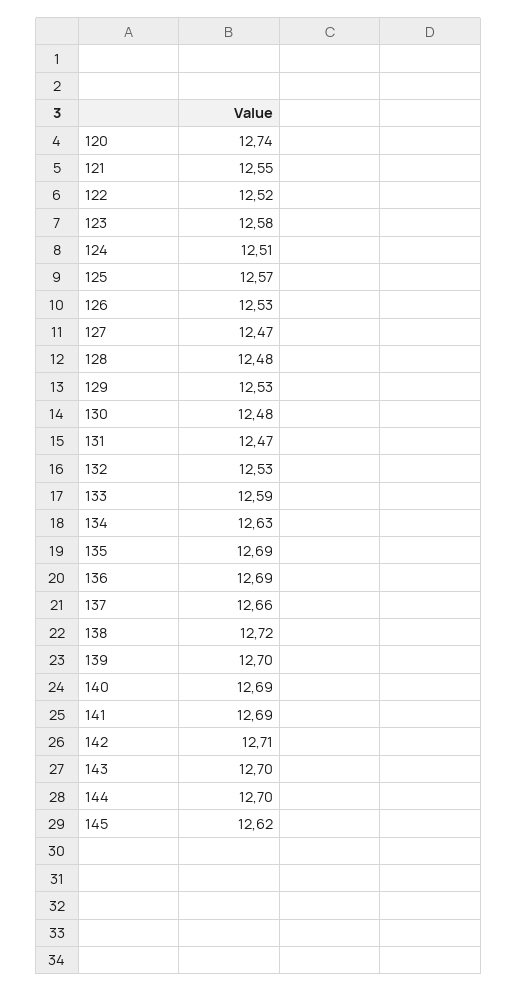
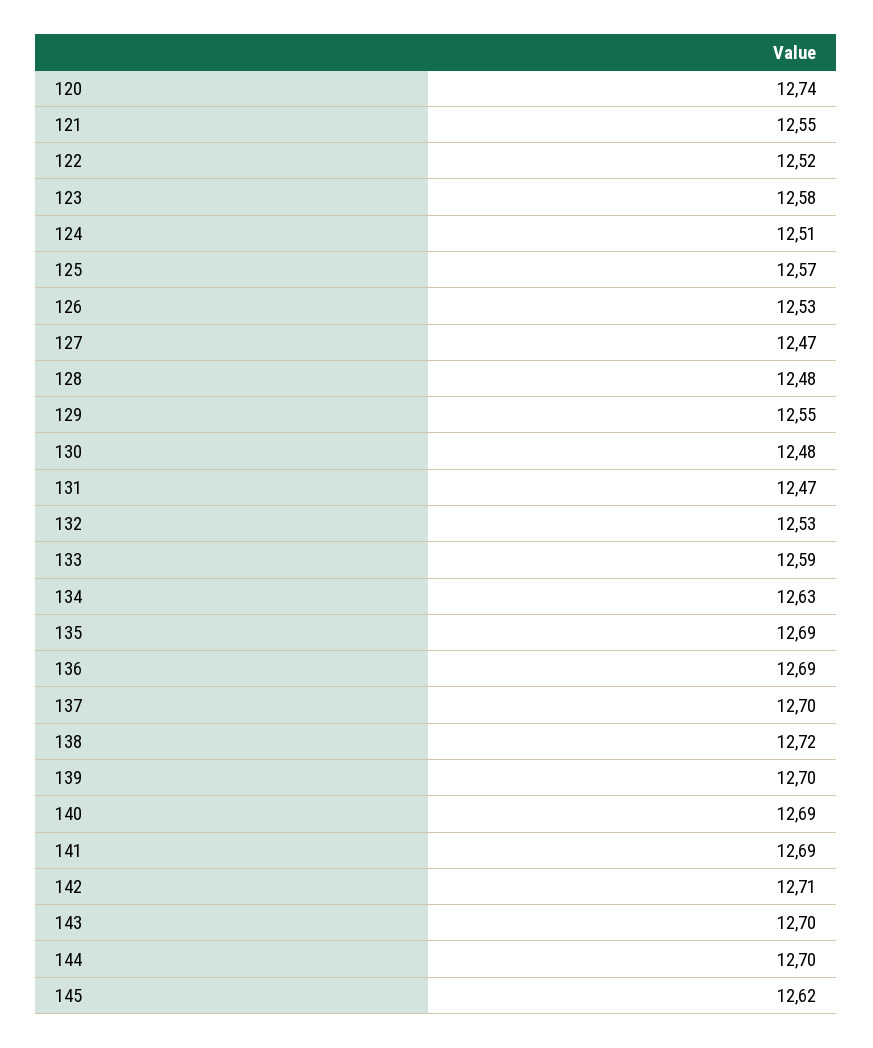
  {
    "120": 12.74,
    "121": 12.55,
    "122": 12.52,
    "123": 12.58,
    "124": 12.51,
    "125": 12.57,
    "126": 12.53,
    "127": 12.47,
    "128": 12.48,
-   "129": 12.53,
+   "129": 12.55,
    "130": 12.48,
    "131": 12.47,
    "132": 12.53,
    "133": 12.59,
    "134": 12.63,
    "135": 12.69,
    "136": 12.69,
-   "137": 12.66,
+   "137": 12.7,
    "138": 12.72,
    "139": 12.7,
    "140": 12.69,
    "141": 12.69,
    "142": 12.71,
    "143": 12.7,
    "144": 12.7,
    "145": 12.62
  }

